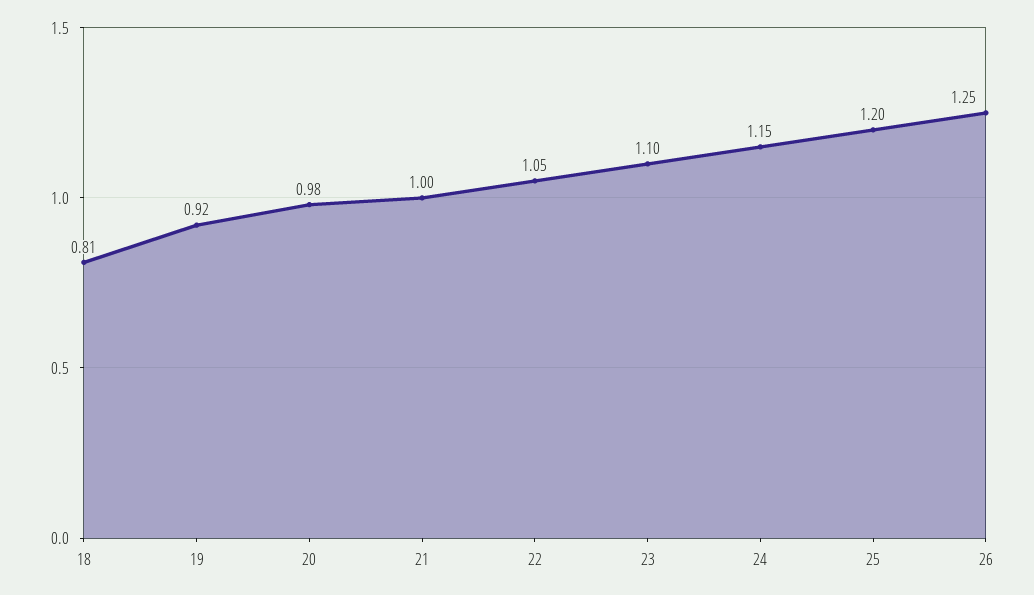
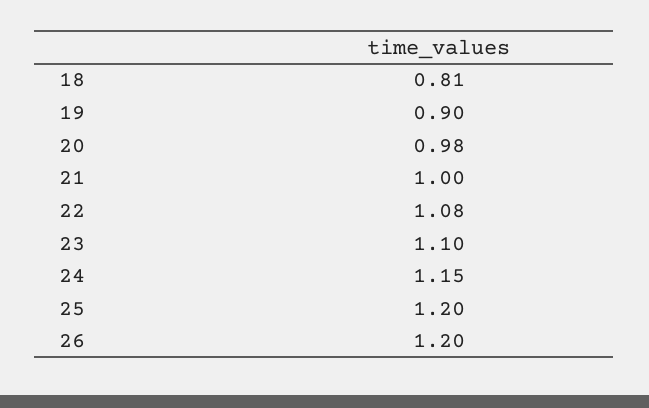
  {
    "18": 0.81,
-   "19": 0.92,
+   "19": 0.9,
    "20": 0.98,
    "21": 1,
-   "22": 1.05,
+   "22": 1.08,
    "23": 1.1,
    "24": 1.15,
    "25": 1.2,
-   "26": 1.25
+   "26": 1.2
  }

